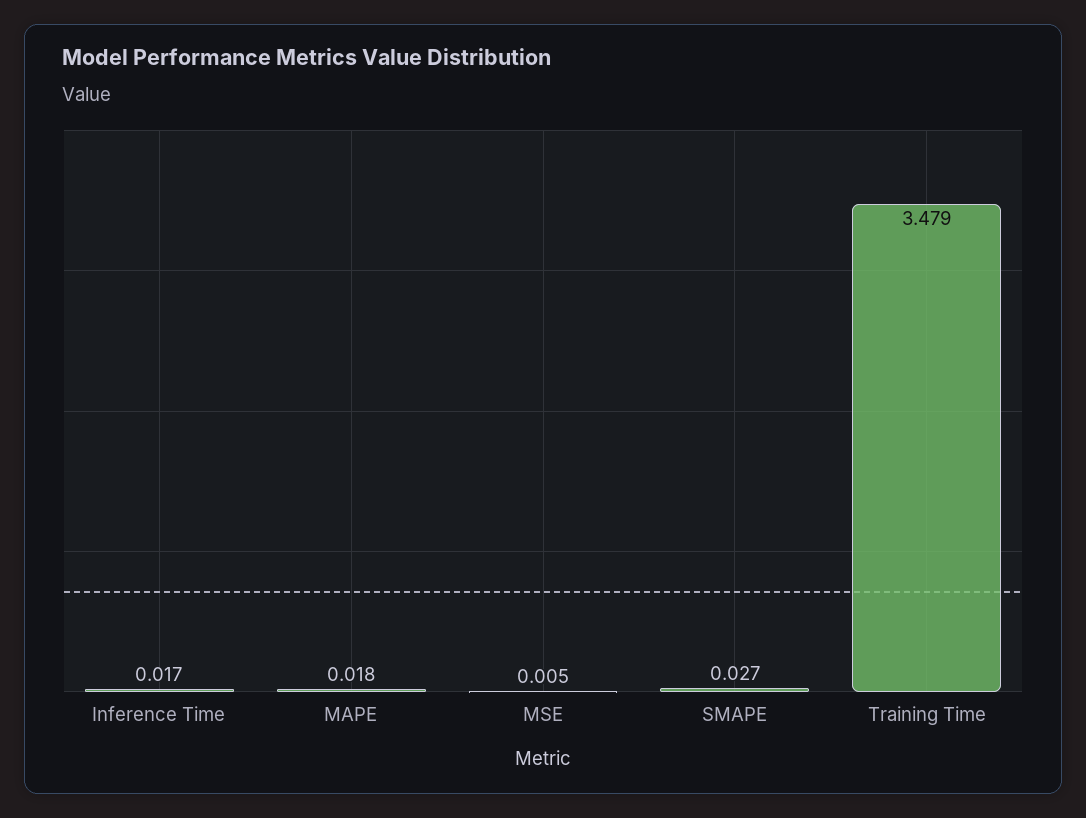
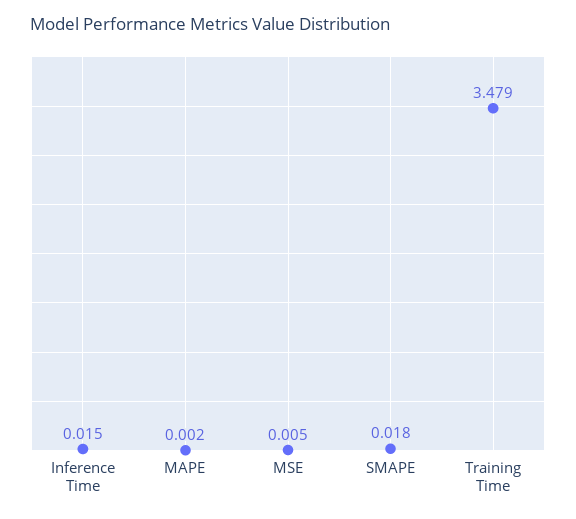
  {
-   "Inference Time": 0.017,
+   "Inference Time": 0.015,
-   "MAPE": 0.018,
+   "MAPE": 0.002,
    "MSE": 0.005,
-   "SMAPE": 0.027,
+   "SMAPE": 0.018,
    "Training Time": 3.479
  }

